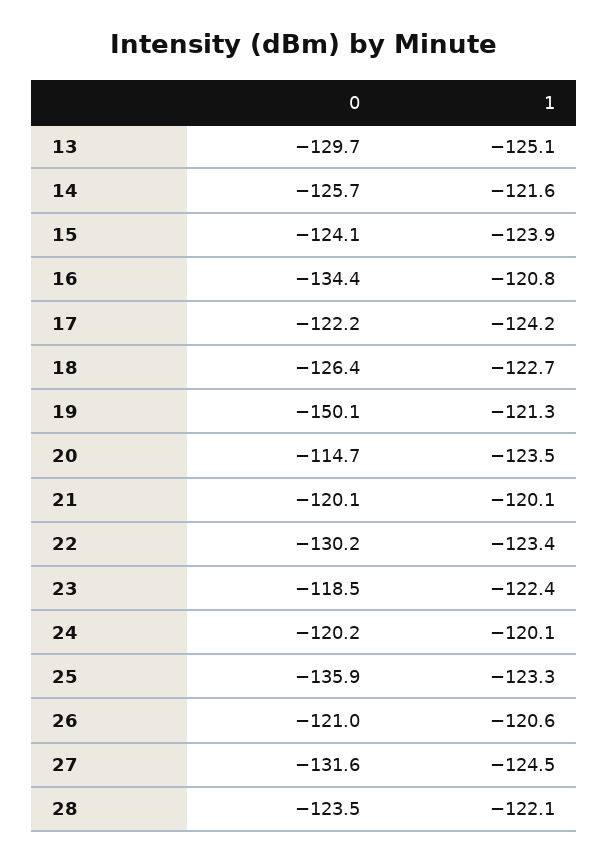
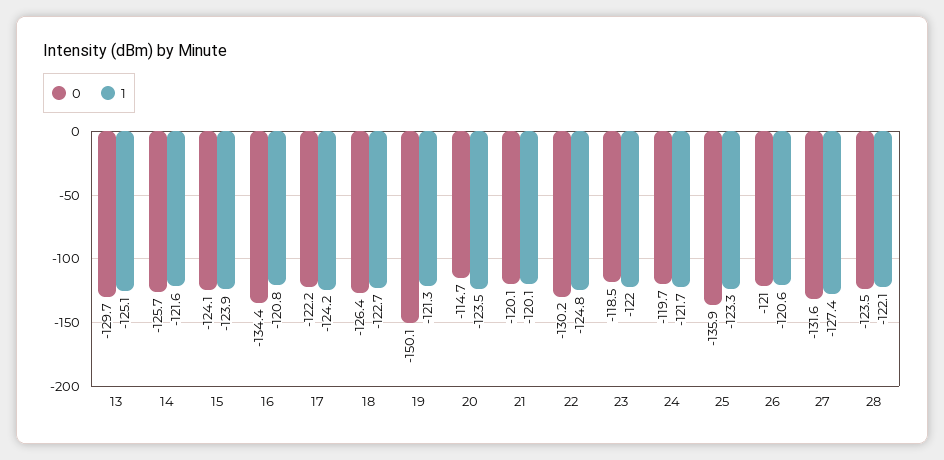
  {
    "0": {
      "13": -129.7,
      "14": -125.7,
      "15": -124.1,
      "16": -134.4,
      "17": -122.2,
      "18": -126.4,
      "19": -150.1,
      "20": -114.7,
      "21": -120.1,
      "22": -130.2,
      "23": -118.5,
-     "24": -120.2,
+     "24": -119.7,
      "25": -135.9,
      "26": -121,
      "27": -131.6,
      "28": -123.5
    },
    "1": {
      "13": -125.1,
      "14": -121.6,
      "15": -123.9,
      "16": -120.8,
      "17": -124.2,
      "18": -122.7,
      "19": -121.3,
      "20": -123.5,
      "21": -120.1,
-     "22": -123.4,
+     "22": -124.8,
-     "23": -122.4,
+     "23": -122,
-     "24": -120.1,
+     "24": -121.7,
      "25": -123.3,
      "26": -120.6,
-     "27": -124.5,
+     "27": -127.4,
      "28": -122.1
    }
  }

